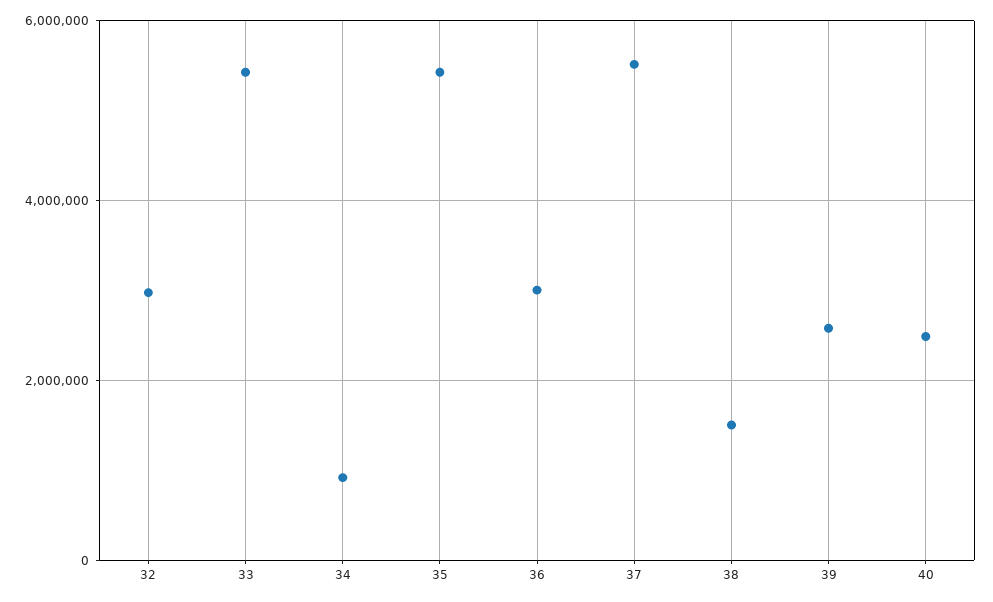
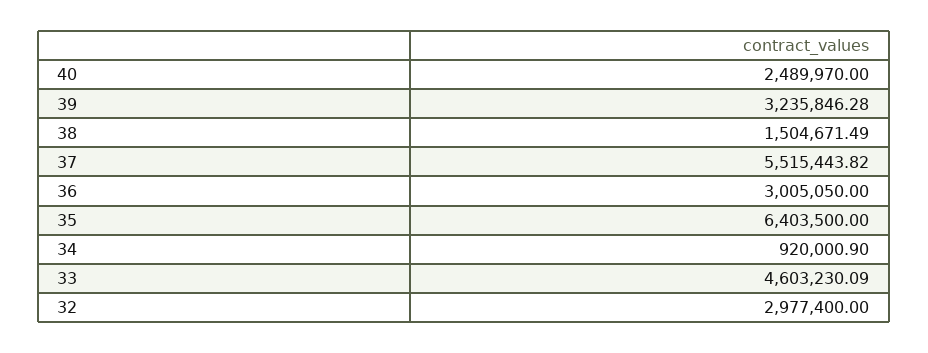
  {
    "32": 2977400,
-   "33": 5400000,
+   "33": 4603230.09,
    "34": 920000.9,
-   "35": 5400000,
+   "35": 6403500,
    "36": 3005050,
    "37": 5515443.82,
    "38": 1504671.49,
-   "39": 2600000,
+   "39": 3235846.28,
    "40": 2489970
  }

